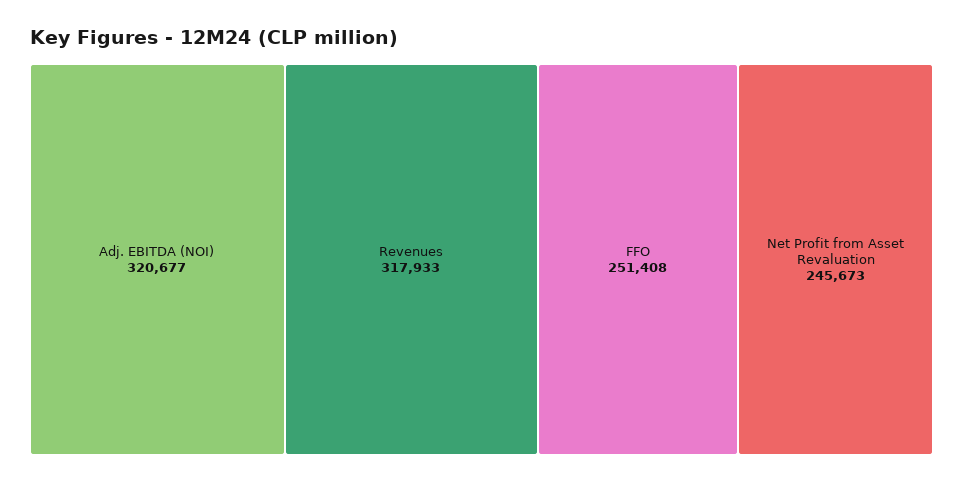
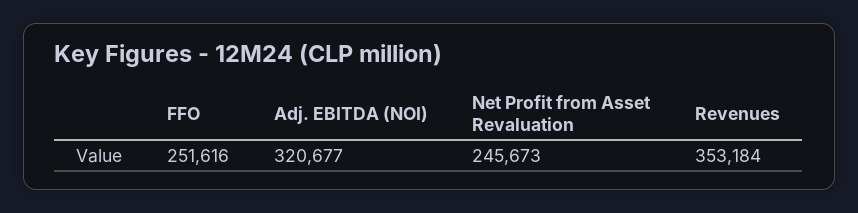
  {
    "Adj. EBITDA (NOI)": 320677,
-   "Revenues": 317933,
+   "Revenues": 353184,
-   "FFO": 251408,
+   "FFO": 251616,
    "Net Profit from Asset Revaluation": 245673
  }

